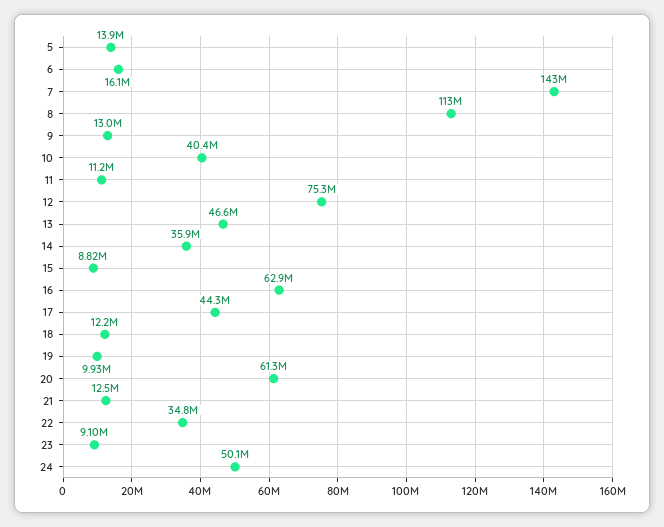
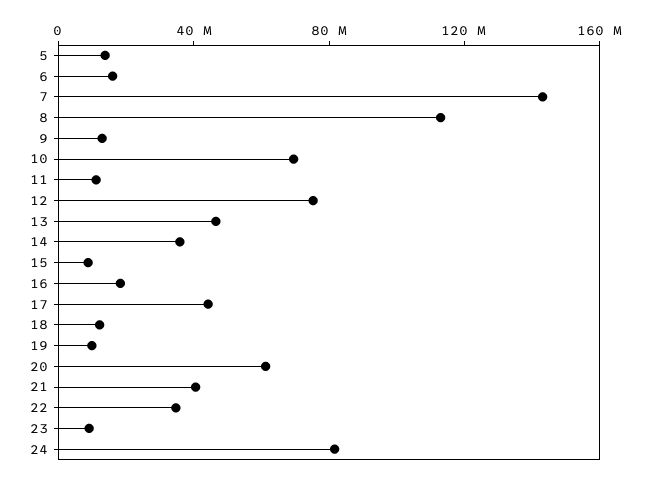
  {
    "5": 13900000,
    "6": 16100000,
    "7": 143000000,
    "8": 113000000,
    "9": 13000000,
-   "10": 40400000,
+   "10": 70000000,
    "11": 11200000,
    "12": 75300000,
    "13": 46600000,
    "14": 35900000,
    "15": 8820000,
-   "16": 62900000,
+   "16": 20000000,
    "17": 44300000,
    "18": 12200000,
    "19": 9930000,
    "20": 61300000,
-   "21": 12500000,
+   "21": 40000000,
    "22": 34800000,
    "23": 9100000,
-   "24": 50100000
+   "24": 80000000
  }

